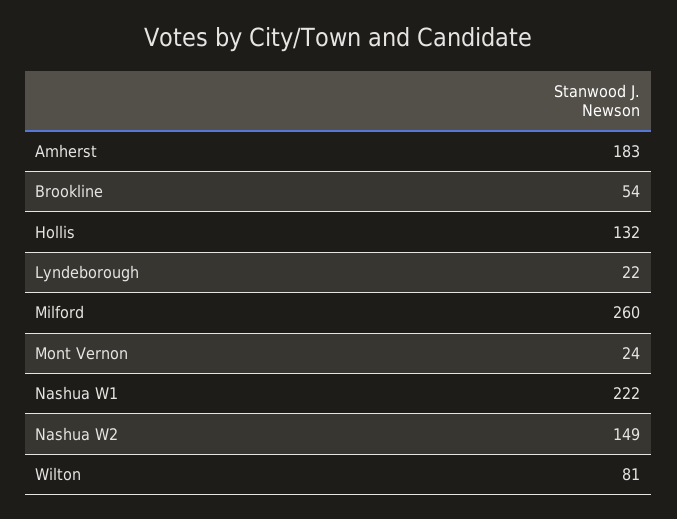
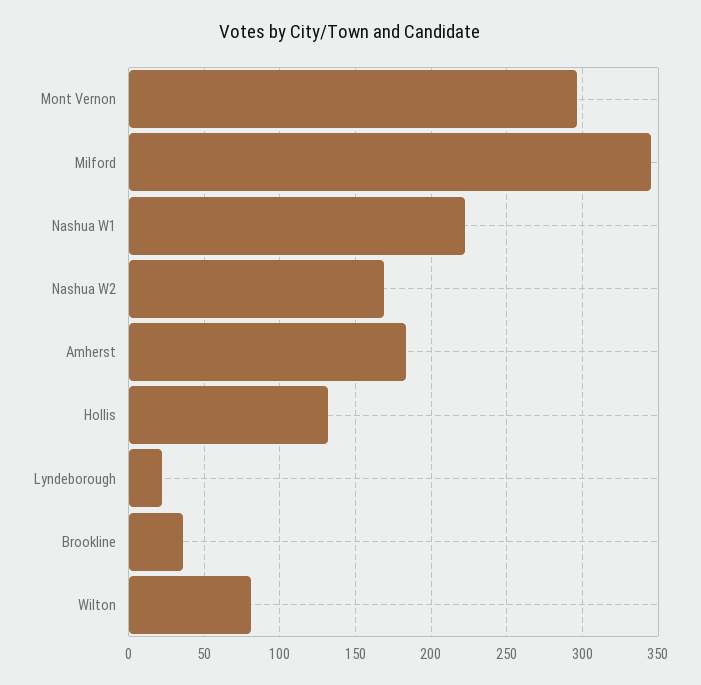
  {
    "Amherst": 183,
-   "Brookline": 54,
+   "Brookline": 35,
    "Hollis": 132,
    "Lyndeborough": 22,
-   "Milford": 260,
+   "Milford": 345,
-   "Mont Vernon": 24,
+   "Mont Vernon": 295,
    "Nashua W1": 222,
-   "Nashua W2": 149,
+   "Nashua W2": 170,
    "Wilton": 81
  }

